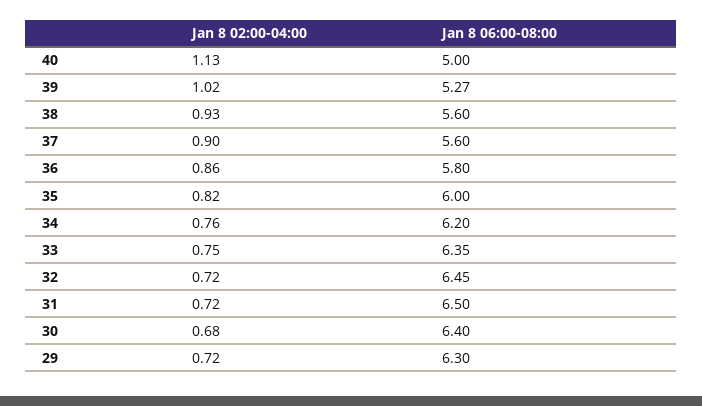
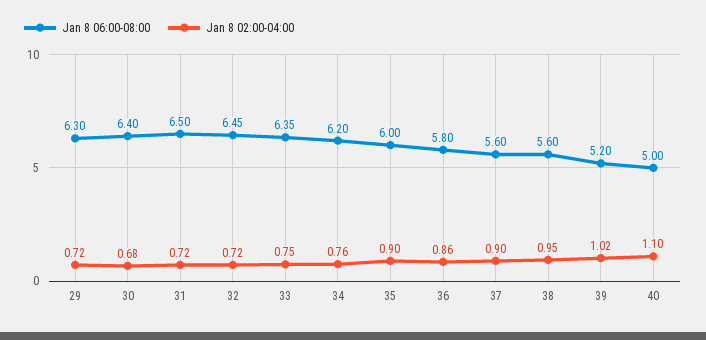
  {
    "Jan 8 02:00-04:00": {
-     "40": 1.13,
+     "40": 1.1,
      "39": 1.02,
-     "38": 0.93,
+     "38": 0.95,
      "37": 0.9,
      "36": 0.86,
-     "35": 0.82,
+     "35": 0.9,
      "34": 0.76,
      "33": 0.75,
      "32": 0.72,
      "31": 0.72,
      "30": 0.68,
      "29": 0.72
    },
    "Jan 8 06:00-08:00": {
      "40": 5,
-     "39": 5.27,
+     "39": 5.2,
      "38": 5.6,
      "37": 5.6,
      "36": 5.8,
      "35": 6,
      "34": 6.2,
      "33": 6.35,
      "32": 6.45,
      "31": 6.5,
      "30": 6.4,
      "29": 6.3
    }
  }

